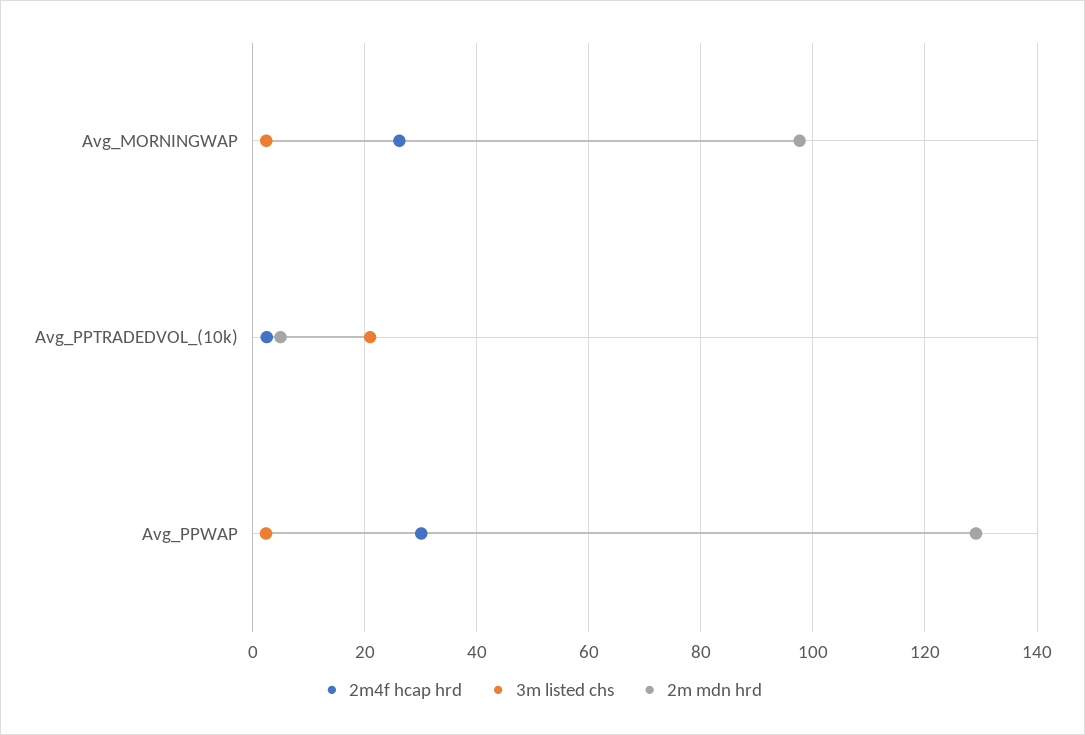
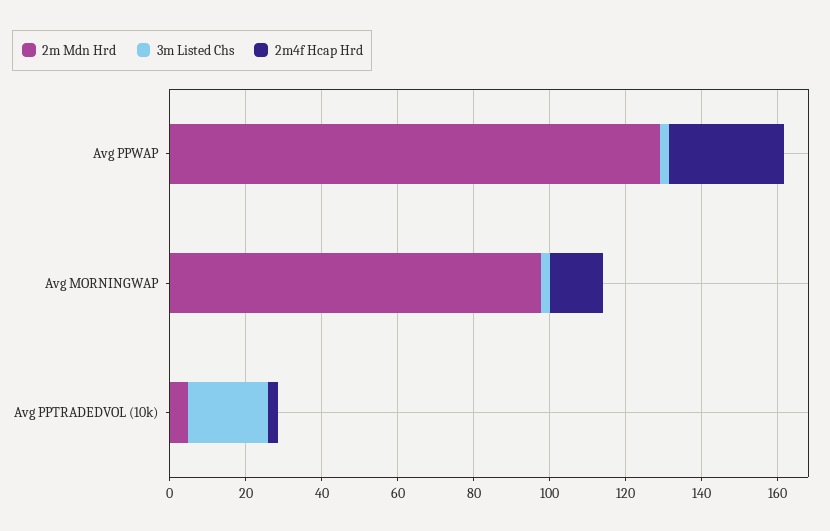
  {
    "2m4f hcap hrd": {
-     "Avg_MORNINGWAP": 26,
+     "Avg_MORNINGWAP": 15,
      "Avg_PPTRADEDVOL_(10k)": 2,
      "Avg_PPWAP": 30
    },
    "3m listed chs": {
      "Avg_MORNINGWAP": 2,
      "Avg_PPTRADEDVOL_(10k)": 20,
      "Avg_PPWAP": 2
    },
    "2m mdn hrd": {
      "Avg_MORNINGWAP": 98,
      "Avg_PPTRADEDVOL_(10k)": 4,
      "Avg_PPWAP": 130
    }
  }

